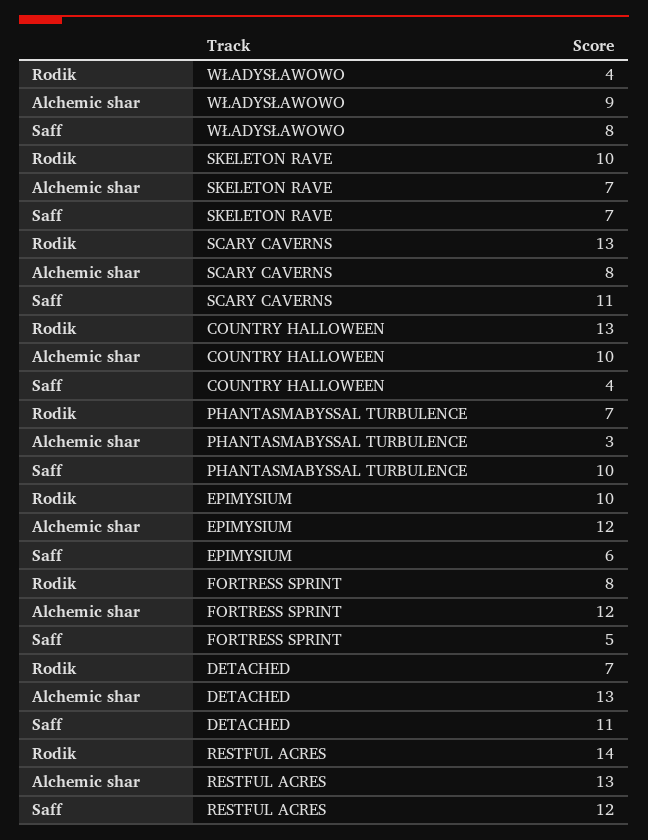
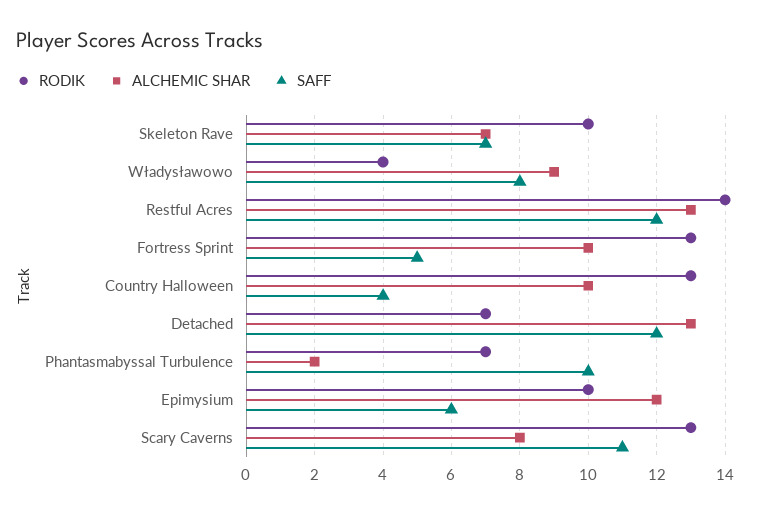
  {
    "Rodik": {
      "WŁADYSŁAWOWO": 4,
      "SKELETON RAVE": 10,
      "SCARY CAVERNS": 13,
      "COUNTRY HALLOWEEN": 13,
      "PHANTASMABYSSAL TURBULENCE": 7,
      "EPIMYSIUM": 10,
-     "FORTRESS SPRINT": 8,
+     "FORTRESS SPRINT": 13,
      "DETACHED": 7,
      "RESTFUL ACRES": 14
    },
    "Alchemic shar": {
      "WŁADYSŁAWOWO": 9,
      "SKELETON RAVE": 7,
      "SCARY CAVERNS": 8,
      "COUNTRY HALLOWEEN": 10,
-     "PHANTASMABYSSAL TURBULENCE": 3,
+     "PHANTASMABYSSAL TURBULENCE": 2,
      "EPIMYSIUM": 12,
-     "FORTRESS SPRINT": 12,
+     "FORTRESS SPRINT": 10,
      "DETACHED": 13,
      "RESTFUL ACRES": 13
    },
    "Saff": {
      "WŁADYSŁAWOWO": 8,
      "SKELETON RAVE": 7,
      "SCARY CAVERNS": 11,
      "COUNTRY HALLOWEEN": 4,
      "PHANTASMABYSSAL TURBULENCE": 10,
      "EPIMYSIUM": 6,
      "FORTRESS SPRINT": 5,
-     "DETACHED": 11,
+     "DETACHED": 12,
      "RESTFUL ACRES": 12
    }
  }

